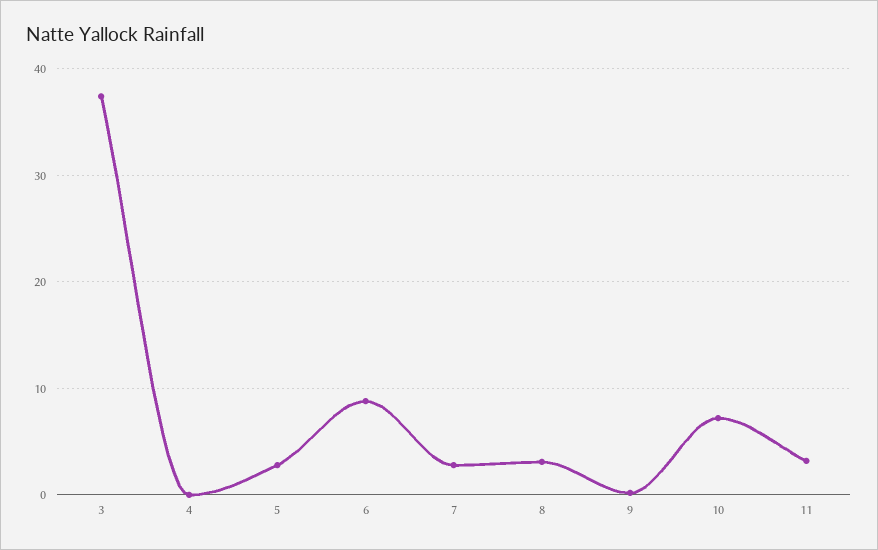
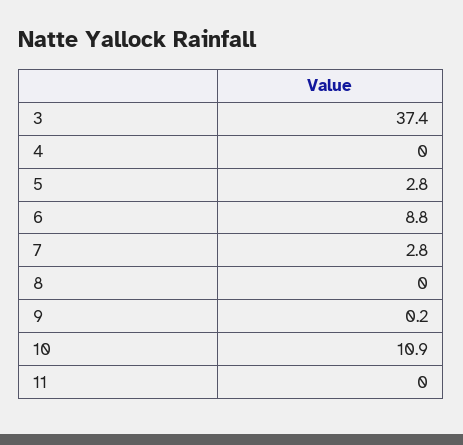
  {
    "3": 37.4,
    "4": 0,
    "5": 2.8,
    "6": 8.8,
    "7": 2.8,
-   "8": 3,
+   "8": 0,
    "9": 0.2,
-   "10": 7,
+   "10": 10.9,
-   "11": 3
+   "11": 0
  }

